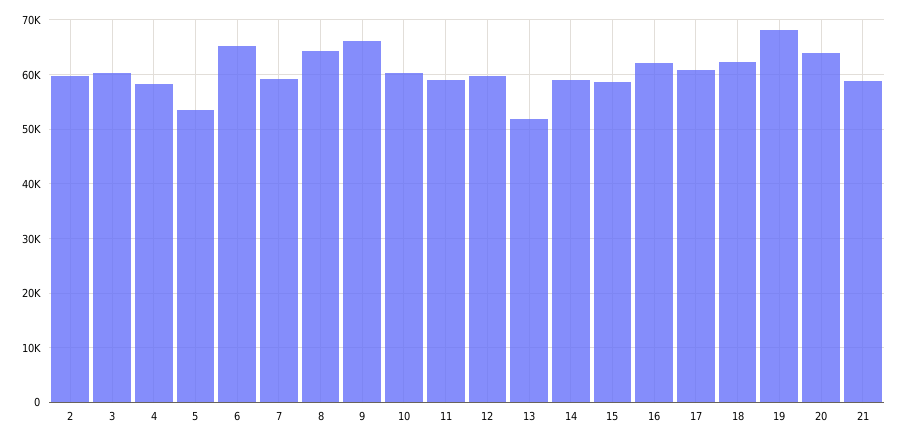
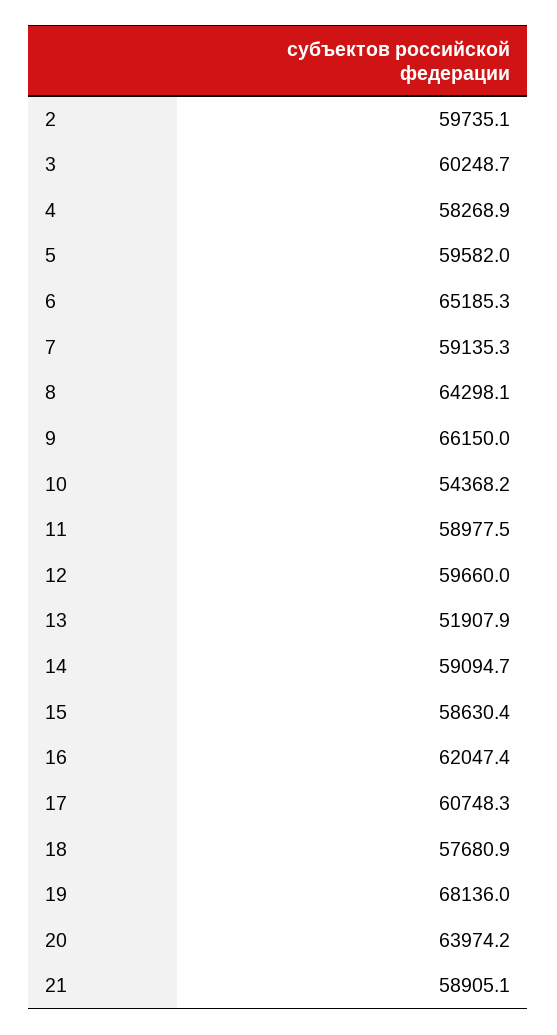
  {
    "2": 59735.1,
    "3": 60248.7,
    "4": 58268.9,
-   "5": 54000,
+   "5": 59582,
    "6": 65185.3,
    "7": 59135.3,
    "8": 64298.1,
    "9": 66150,
-   "10": 60000,
+   "10": 54368.2,
    "11": 58977.5,
    "12": 59660,
    "13": 51907.9,
    "14": 59094.7,
    "15": 58630.4,
    "16": 62047.4,
    "17": 60748.3,
-   "18": 62000,
+   "18": 57680.9,
    "19": 68136,
    "20": 63974.2,
    "21": 58905.1
  }

